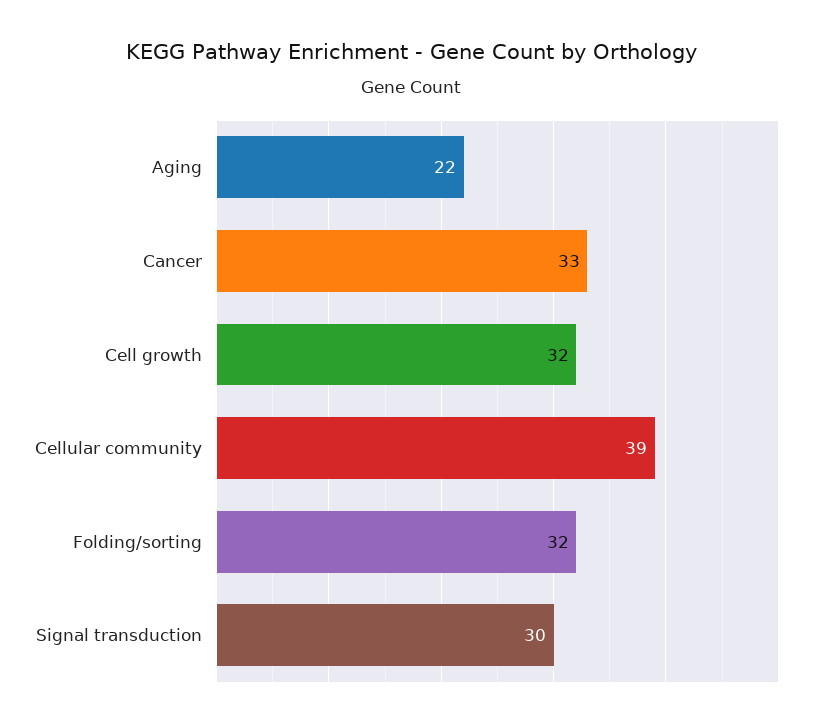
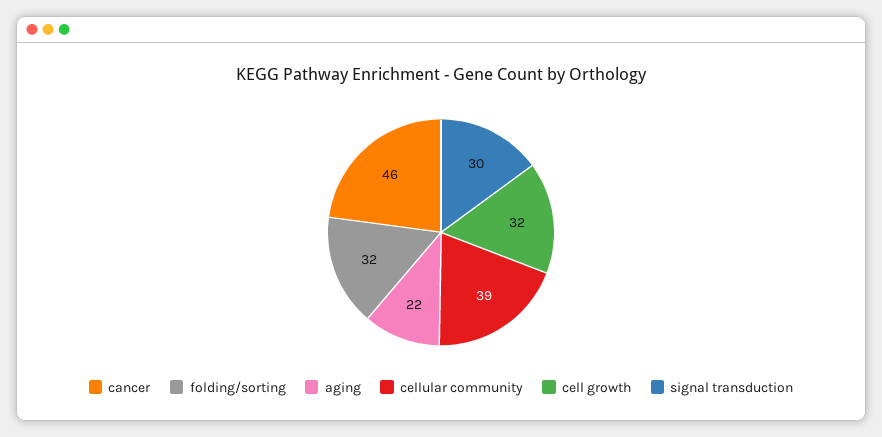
  {
    "Aging": 22,
-   "Cancer": 33,
+   "Cancer": 46,
    "Cell growth": 32,
    "Cellular community": 39,
    "Folding/sorting": 32,
    "Signal transduction": 30
  }

